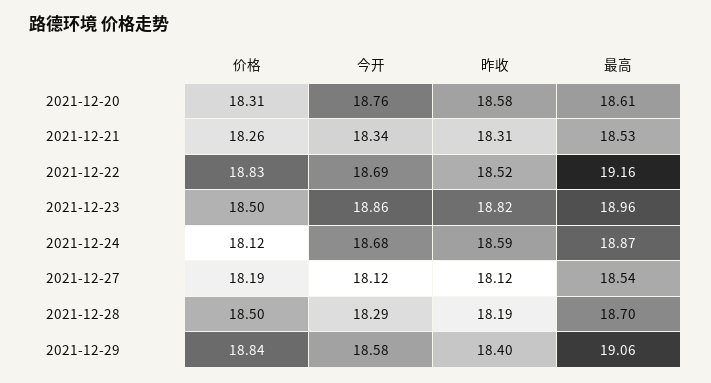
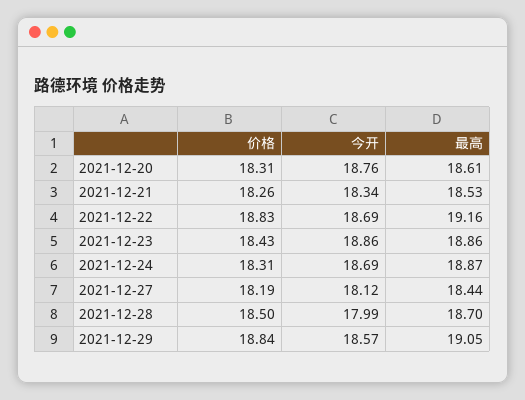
  {
    "价格": {
      "2021-12-20": 18.31,
      "2021-12-21": 18.26,
      "2021-12-22": 18.83,
-     "2021-12-23": 18.5,
+     "2021-12-23": 18.43,
-     "2021-12-24": 18.12,
+     "2021-12-24": 18.31,
      "2021-12-27": 18.19,
      "2021-12-28": 18.5,
      "2021-12-29": 18.84
    },
    "今开": {
      "2021-12-20": 18.76,
      "2021-12-21": 18.34,
      "2021-12-22": 18.69,
      "2021-12-23": 18.86,
-     "2021-12-24": 18.68,
+     "2021-12-24": 18.69,
      "2021-12-27": 18.12,
-     "2021-12-28": 18.29,
+     "2021-12-28": 17.99,
-     "2021-12-29": 18.58
+     "2021-12-29": 18.57
    },
-   "昨收": {
-     "2021-12-20": 18.58,
-     "2021-12-21": 18.31,
-     "2021-12-22": 18.52,
-     "2021-12-23": 18.82,
-     "2021-12-24": 18.59,
-     "2021-12-27": 18.12,
-     "2021-12-28": 18.19,
-     "2021-12-29": 18.4
-   },
    "最高": {
      "2021-12-20": 18.61,
      "2021-12-21": 18.53,
      "2021-12-22": 19.16,
-     "2021-12-23": 18.96,
+     "2021-12-23": 18.86,
      "2021-12-24": 18.87,
-     "2021-12-27": 18.54,
+     "2021-12-27": 18.44,
      "2021-12-28": 18.7,
-     "2021-12-29": 19.06
+     "2021-12-29": 19.05
    }
  }

